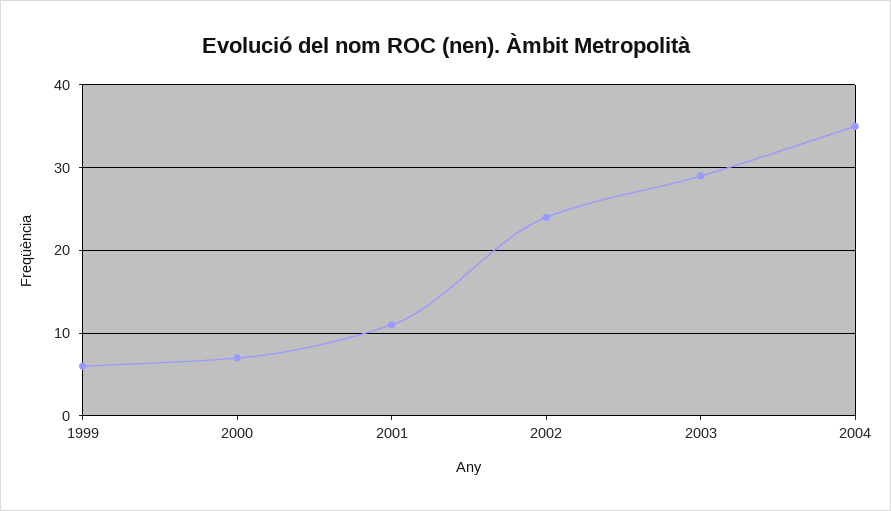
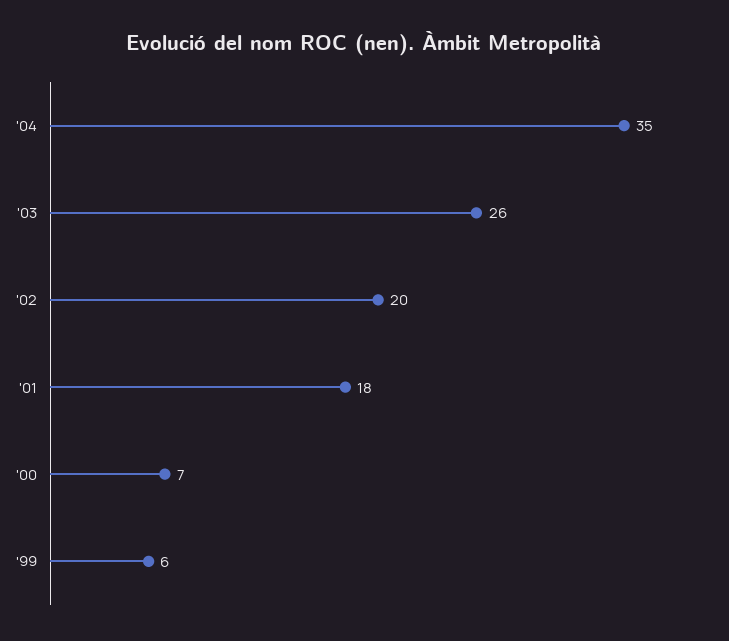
  {
    "1999": 6,
    "2000": 7,
-   "2001": 11,
+   "2001": 18,
-   "2002": 24,
+   "2002": 20,
-   "2003": 29,
+   "2003": 26,
    "2004": 35
  }

